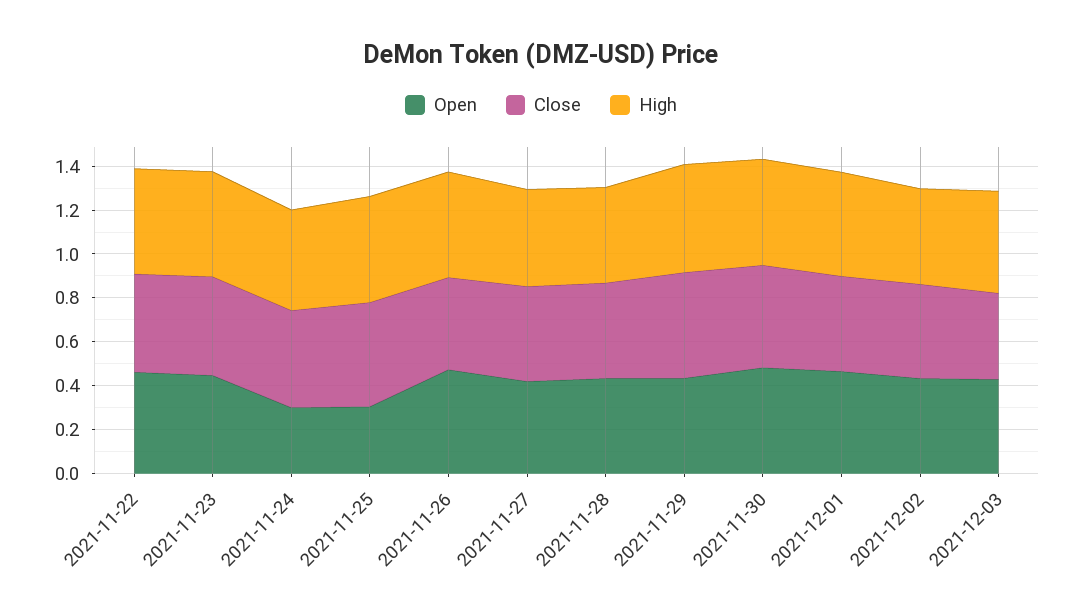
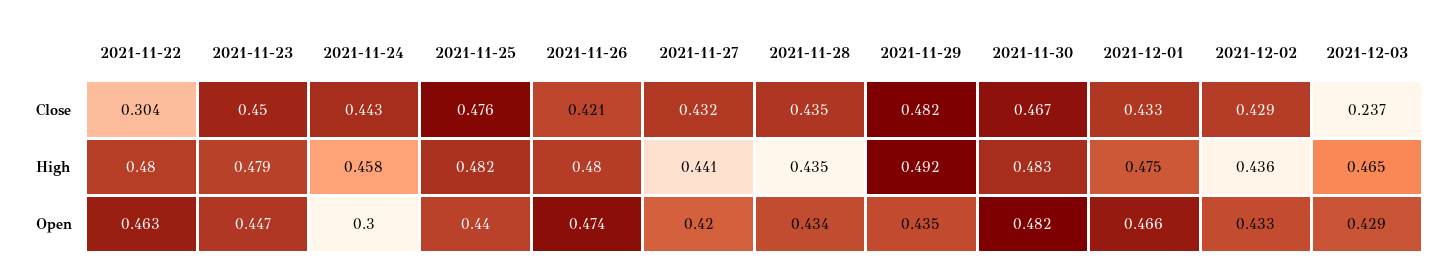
  {
    "Open": {
      "2021-11-22": 0.463,
      "2021-11-23": 0.447,
      "2021-11-24": 0.3,
-     "2021-11-25": 0.3,
+     "2021-11-25": 0.44,
      "2021-11-26": 0.474,
      "2021-11-27": 0.42,
      "2021-11-28": 0.434,
      "2021-11-29": 0.435,
      "2021-11-30": 0.482,
      "2021-12-01": 0.466,
      "2021-12-02": 0.433,
      "2021-12-03": 0.429
    },
    "Close": {
-     "2021-11-22": 0.45,
+     "2021-11-22": 0.304,
      "2021-11-23": 0.45,
      "2021-11-24": 0.443,
      "2021-11-25": 0.476,
      "2021-11-26": 0.421,
      "2021-11-27": 0.432,
      "2021-11-28": 0.435,
      "2021-11-29": 0.482,
      "2021-11-30": 0.467,
      "2021-12-01": 0.433,
      "2021-12-02": 0.429,
-     "2021-12-03": 0.4
+     "2021-12-03": 0.237
    },
    "High": {
      "2021-11-22": 0.48,
      "2021-11-23": 0.479,
      "2021-11-24": 0.458,
      "2021-11-25": 0.482,
      "2021-11-26": 0.48,
      "2021-11-27": 0.441,
      "2021-11-28": 0.435,
      "2021-11-29": 0.492,
      "2021-11-30": 0.483,
      "2021-12-01": 0.475,
      "2021-12-02": 0.436,
      "2021-12-03": 0.465
    }
  }

